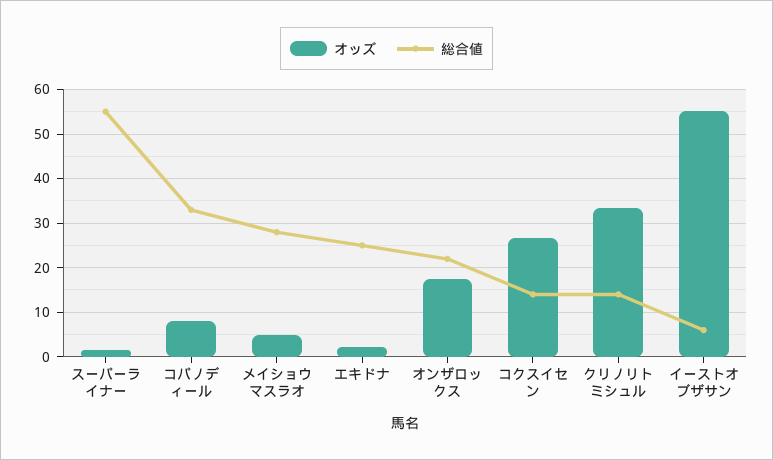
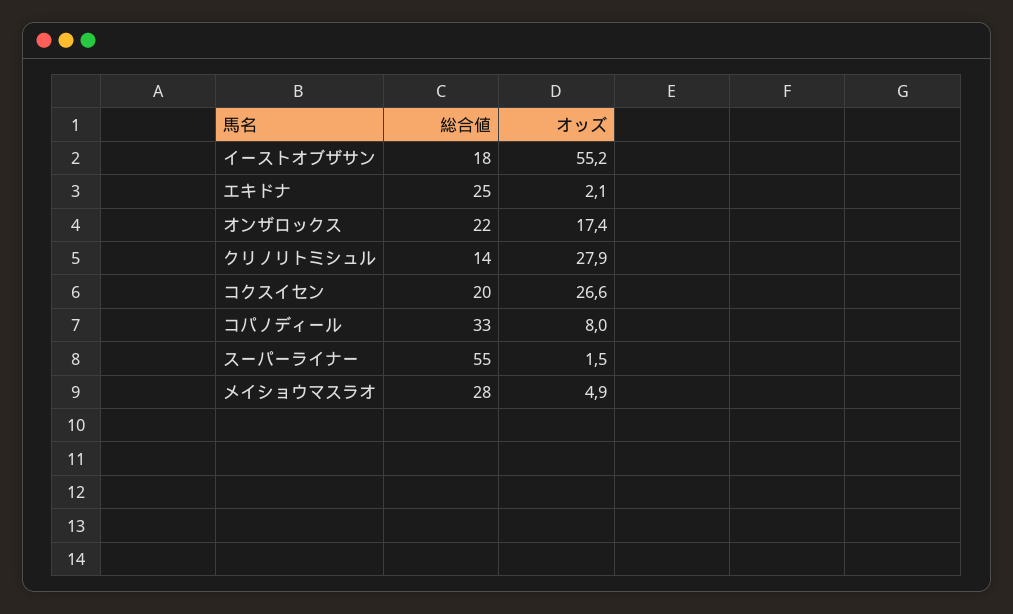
  {
    "オッズ": {
      "スーパーライナー": 1.5,
      "コパノディール": 8,
      "メイショウマスラオ": 4.9,
      "エキドナ": 2.1,
      "オンザロックス": 17.4,
      "コクスイセン": 26.6,
-     "クリノリトミシュル": 34,
+     "クリノリトミシュル": 27.9,
      "イーストオブザサン": 55.2
    },
    "総合値": {
      "スーパーライナー": 55,
      "コパノディール": 33,
      "メイショウマスラオ": 28,
      "エキドナ": 25,
      "オンザロックス": 22,
-     "コクスイセン": 14,
+     "コクスイセン": 20,
      "クリノリトミシュル": 14,
-     "イーストオブザサン": 6
+     "イーストオブザサン": 18
    }
  }

